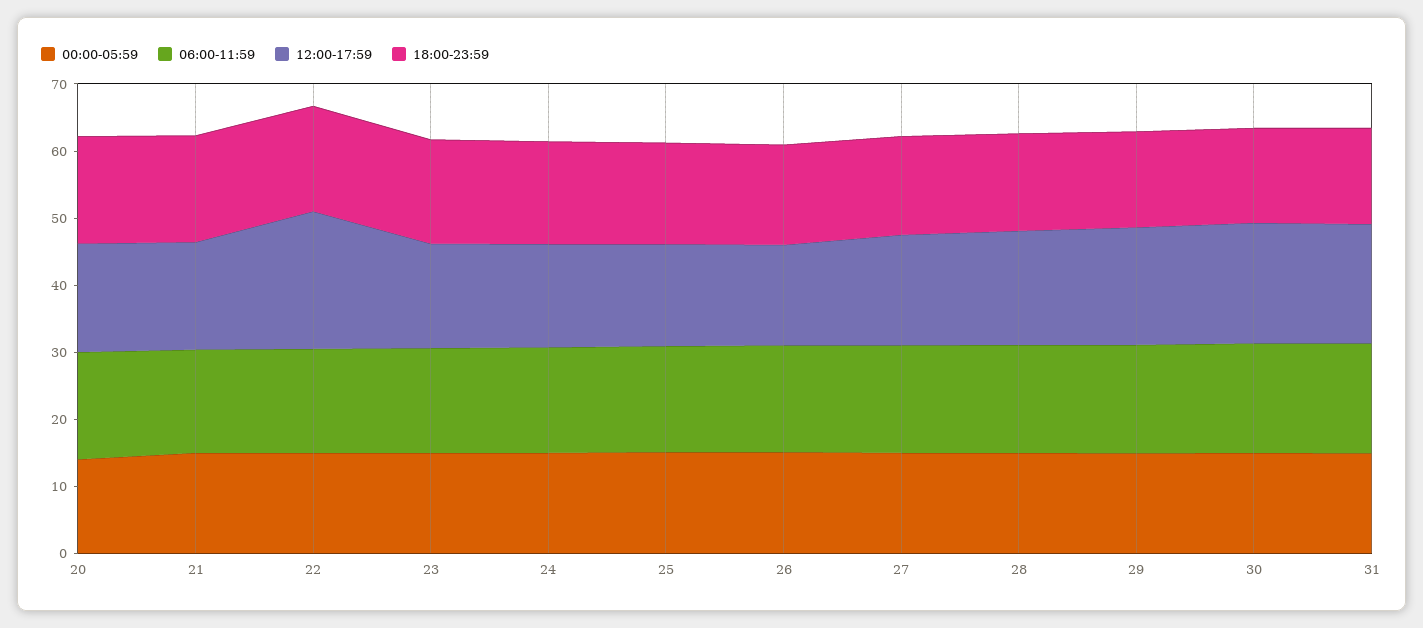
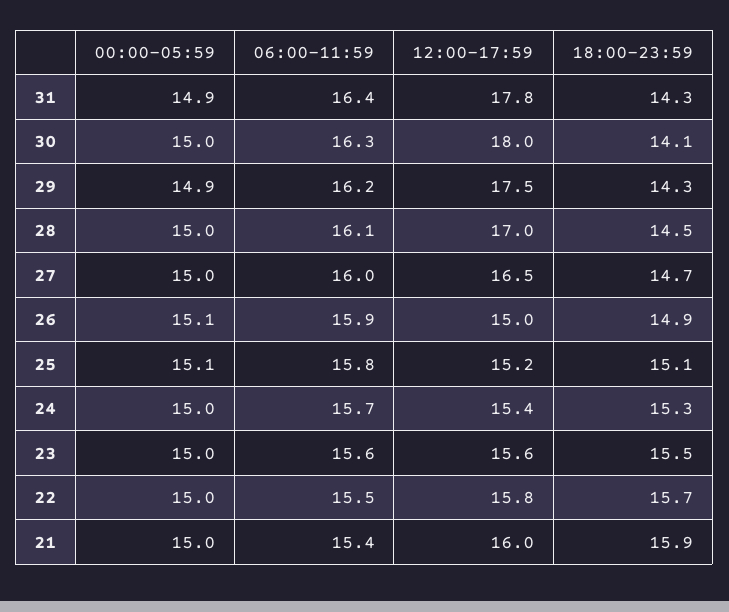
  {
    "00:00-05:59": {
-     "20": 14,
      "21": 15,
      "22": 15,
      "23": 15,
      "24": 15,
      "25": 15.1,
      "26": 15.1,
      "27": 15,
      "28": 15,
      "29": 14.9,
      "30": 15,
      "31": 14.9
    },
    "06:00-11:59": {
-     "20": 16,
      "21": 15.4,
      "22": 15.5,
      "23": 15.6,
      "24": 15.7,
      "25": 15.8,
      "26": 15.9,
      "27": 16,
      "28": 16.1,
      "29": 16.2,
      "30": 16.3,
      "31": 16.4
    },
    "12:00-17:59": {
-     "20": 16,
      "21": 16,
-     "22": 20,
+     "22": 15.8,
      "23": 15.6,
      "24": 15.4,
      "25": 15.2,
      "26": 15,
      "27": 16.5,
      "28": 17,
      "29": 17.5,
      "30": 18,
      "31": 17.8
    },
    "18:00-23:59": {
-     "20": 16,
      "21": 15.9,
      "22": 15.7,
      "23": 15.5,
      "24": 15.3,
      "25": 15.1,
      "26": 14.9,
      "27": 14.7,
      "28": 14.5,
      "29": 14.3,
      "30": 14.1,
      "31": 14.3
    }
  }

